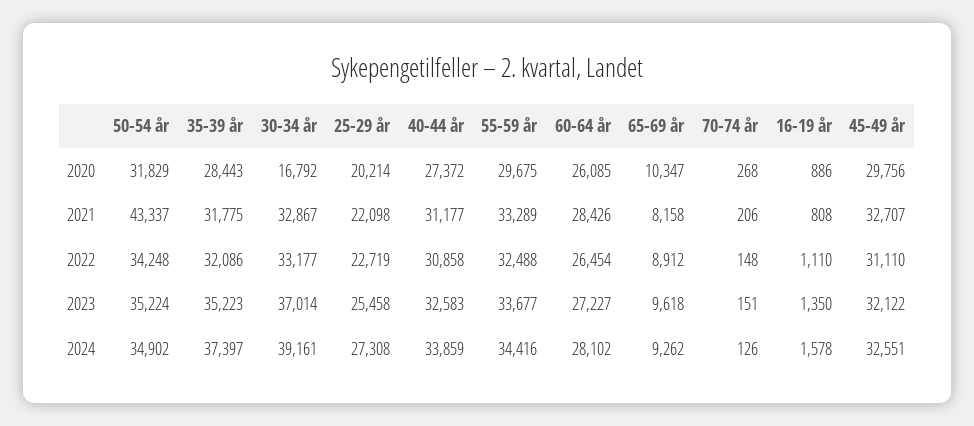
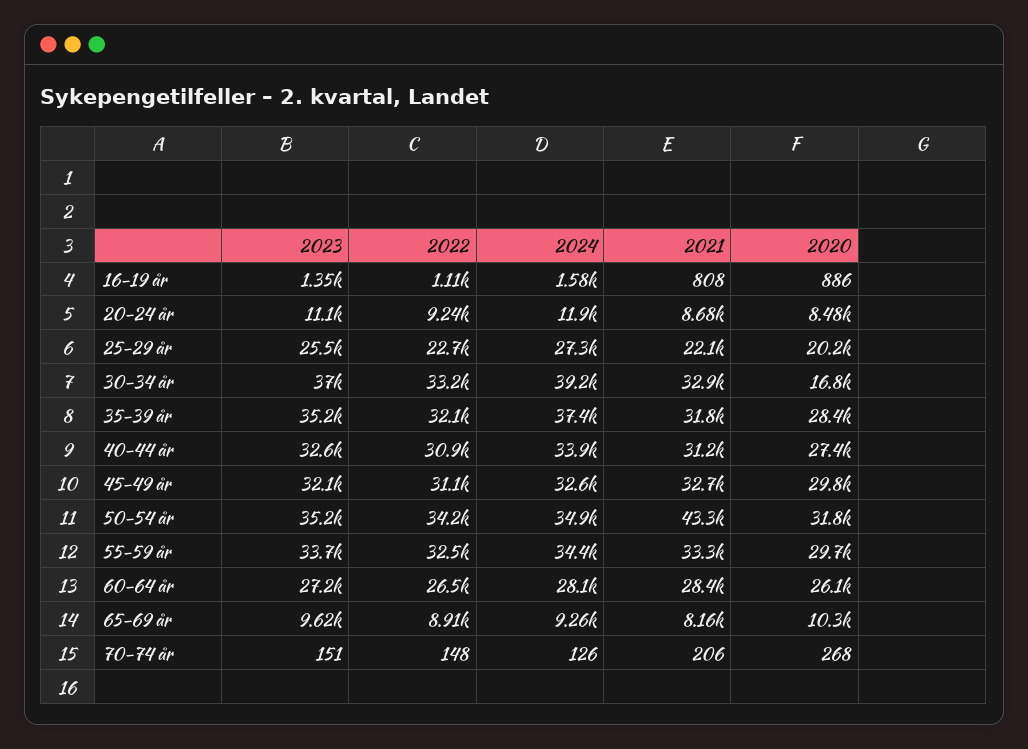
  {
    "50-54 år": {
      "2020": 31829,
      "2021": 43337,
      "2022": 34248,
      "2023": 35224,
      "2024": 34902
    },
    "35-39 år": {
      "2020": 28443,
      "2021": 31775,
      "2022": 32086,
      "2023": 35223,
      "2024": 37397
    },
    "30-34 år": {
      "2020": 16792,
      "2021": 32867,
      "2022": 33177,
      "2023": 37014,
      "2024": 39161
    },
    "25-29 år": {
      "2020": 20214,
      "2021": 22098,
      "2022": 22719,
      "2023": 25458,
      "2024": 27308
    },
    "40-44 år": {
      "2020": 27372,
      "2021": 31177,
      "2022": 30858,
      "2023": 32583,
      "2024": 33859
    },
    "55-59 år": {
      "2020": 29675,
      "2021": 33289,
      "2022": 32488,
      "2023": 33677,
      "2024": 34416
    },
    "60-64 år": {
      "2020": 26085,
      "2021": 28426,
      "2022": 26454,
      "2023": 27227,
      "2024": 28102
    },
    "65-69 år": {
      "2020": 10347,
      "2021": 8158,
      "2022": 8912,
      "2023": 9618,
      "2024": 9262
    },
    "70-74 år": {
      "2020": 268,
      "2021": 206,
      "2022": 148,
      "2023": 151,
      "2024": 126
    },
    "16-19 år": {
      "2020": 886,
      "2021": 808,
      "2022": 1110,
      "2023": 1350,
      "2024": 1578
    },
    "45-49 år": {
      "2020": 29756,
      "2021": 32707,
      "2022": 31110,
      "2023": 32122,
      "2024": 32551
-   }
+   },
+   "20-24 år": {
+     "2023": 11100,
+     "2022": 9240,
+     "2024": 11900,
+     "2021": 8680,
+     "2020": 8480
+   }
  }

